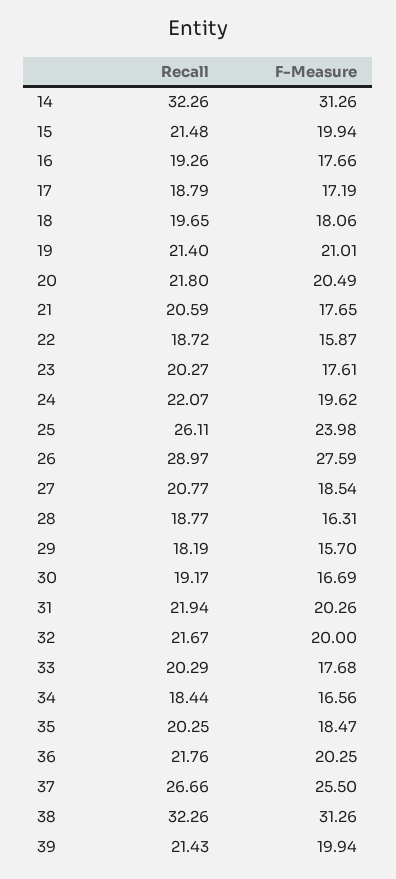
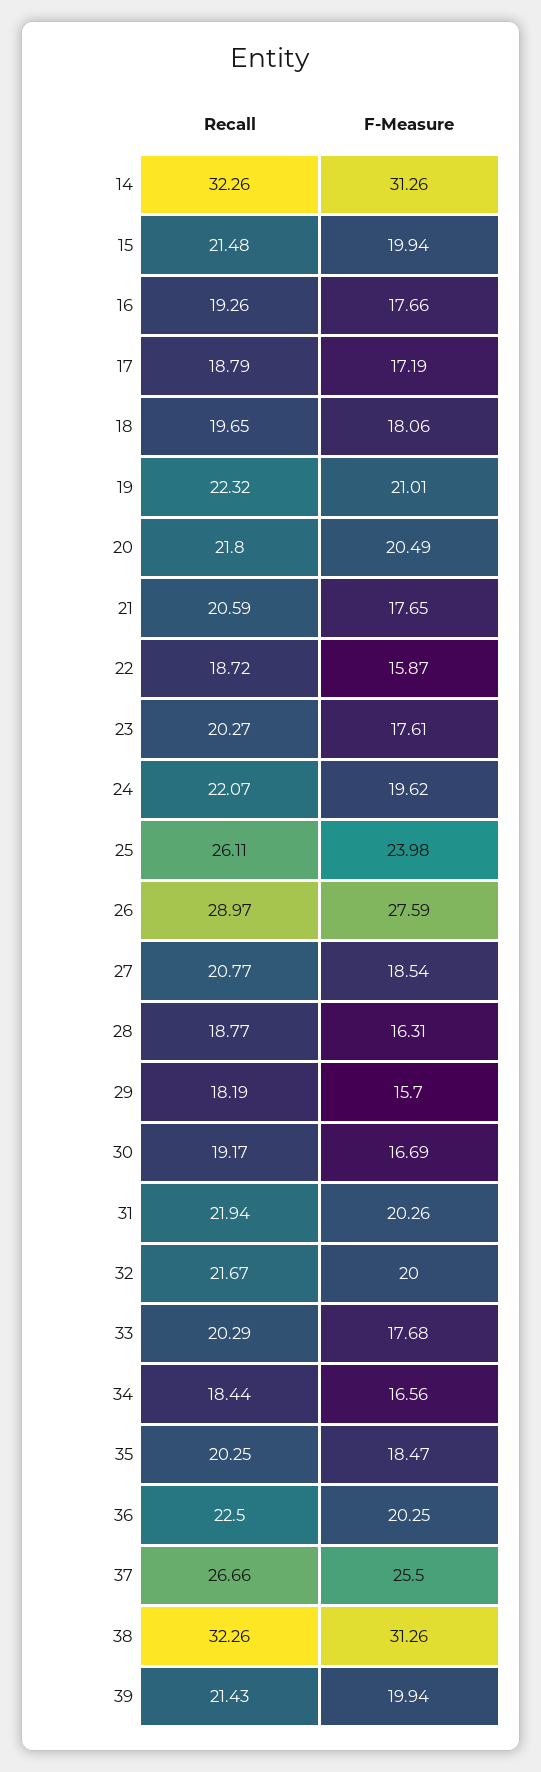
  {
    "Recall": {
      "14": 32.26,
      "15": 21.48,
      "16": 19.26,
      "17": 18.79,
      "18": 19.65,
-     "19": 21.4,
+     "19": 22.32,
      "20": 21.8,
      "21": 20.59,
      "22": 18.72,
      "23": 20.27,
      "24": 22.07,
      "25": 26.11,
      "26": 28.97,
      "27": 20.77,
      "28": 18.77,
      "29": 18.19,
      "30": 19.17,
      "31": 21.94,
      "32": 21.67,
      "33": 20.29,
      "34": 18.44,
      "35": 20.25,
-     "36": 21.76,
+     "36": 22.5,
      "37": 26.66,
      "38": 32.26,
      "39": 21.43
    },
    "F-Measure": {
      "14": 31.26,
      "15": 19.94,
      "16": 17.66,
      "17": 17.19,
      "18": 18.06,
      "19": 21.01,
      "20": 20.49,
      "21": 17.65,
      "22": 15.87,
      "23": 17.61,
      "24": 19.62,
      "25": 23.98,
      "26": 27.59,
      "27": 18.54,
      "28": 16.31,
      "29": 15.7,
      "30": 16.69,
      "31": 20.26,
      "32": 20,
      "33": 17.68,
      "34": 16.56,
      "35": 18.47,
      "36": 20.25,
      "37": 25.5,
      "38": 31.26,
      "39": 19.94
    }
  }

